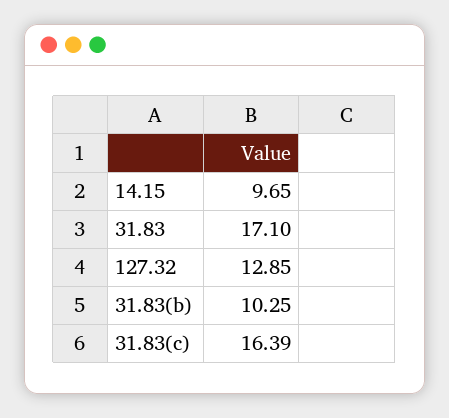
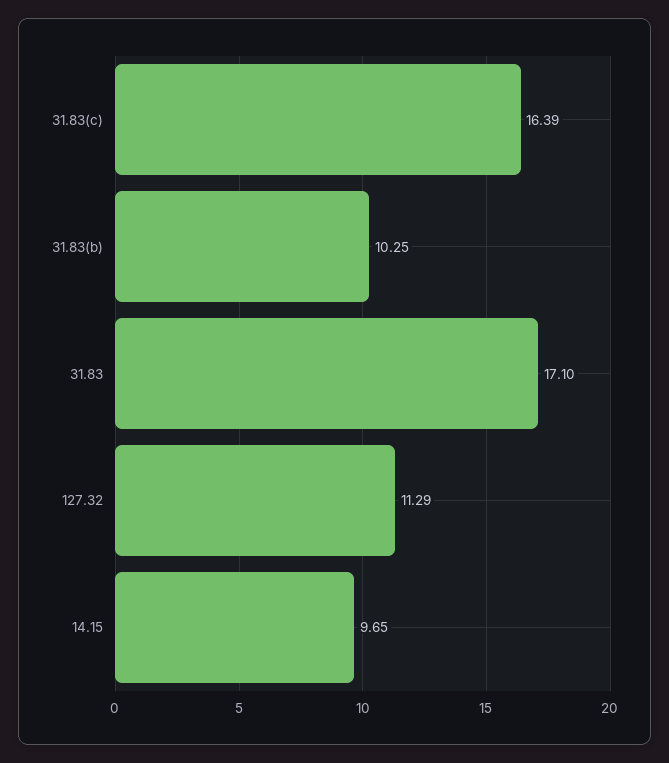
  {
    "14.15": 9.65,
    "31.83": 17.1,
-   "127.32": 12.85,
+   "127.32": 11.29,
    "31.83(b)": 10.25,
    "31.83(c)": 16.39
  }

